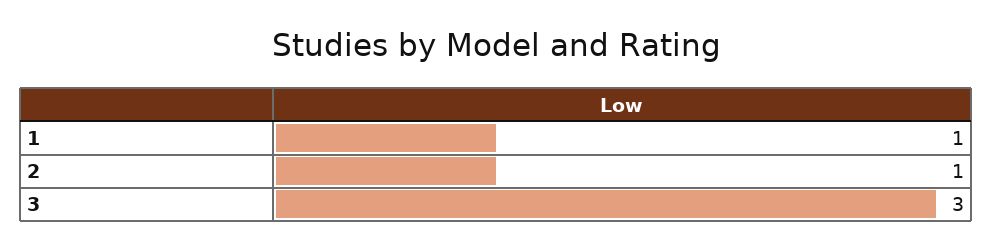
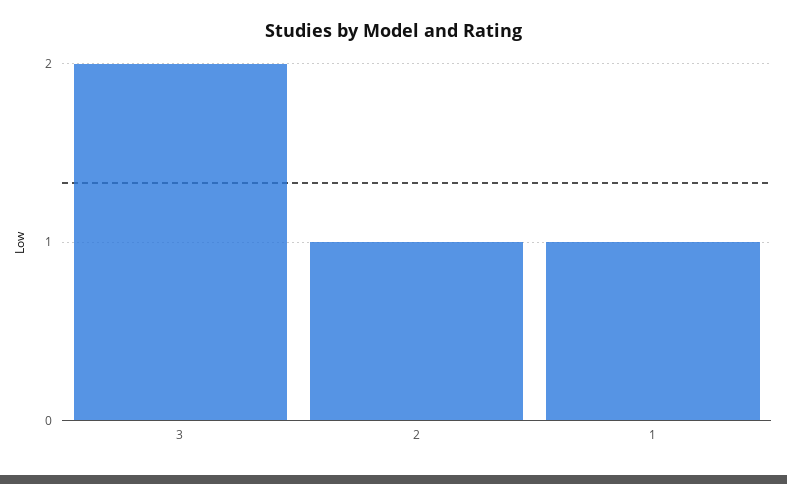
  {
    "1": 1,
    "2": 1,
-   "3": 3
+   "3": 2
  }

